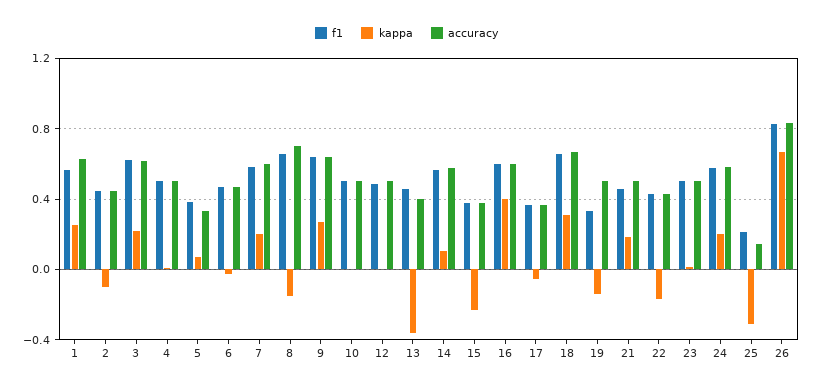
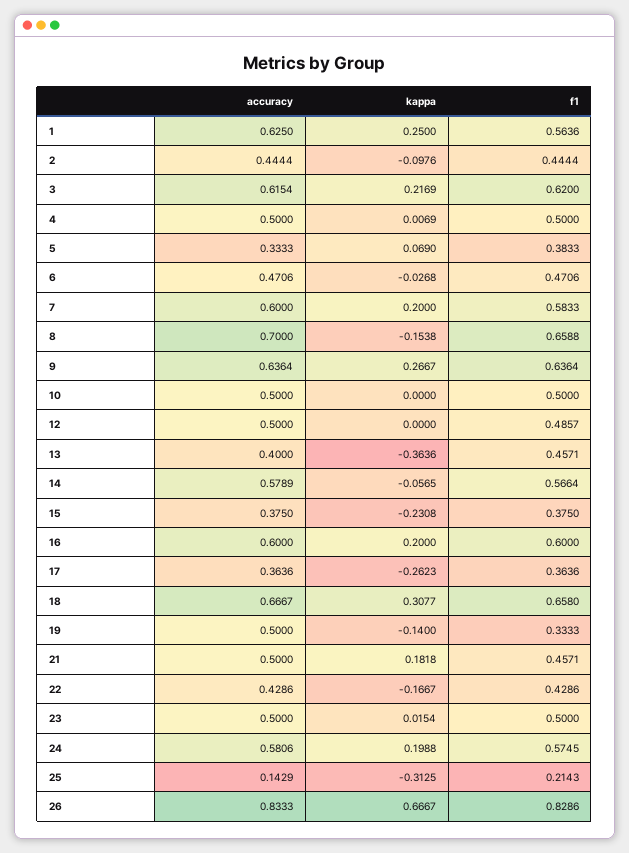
  {
    "f1": {
      "1": 0.5636,
      "2": 0.4444,
      "3": 0.62,
      "4": 0.5,
      "5": 0.3833,
      "6": 0.4706,
      "7": 0.5833,
      "8": 0.6588,
      "9": 0.6364,
      "10": 0.5,
      "12": 0.4857,
      "13": 0.4571,
      "14": 0.5664,
      "15": 0.375,
      "16": 0.6,
      "17": 0.3636,
      "18": 0.658,
      "19": 0.3333,
      "21": 0.4571,
      "22": 0.4286,
      "23": 0.5,
      "24": 0.5745,
      "25": 0.2143,
      "26": 0.8286
    },
    "kappa": {
      "1": 0.25,
      "2": -0.0976,
      "3": 0.2169,
      "4": 0.0069,
      "5": 0.069,
      "6": -0.0268,
      "7": 0.2,
      "8": -0.1538,
      "9": 0.2667,
      "10": 0,
      "12": 0,
      "13": -0.3636,
-     "14": 0.1,
+     "14": -0.0565,
      "15": -0.2308,
-     "16": 0.4,
+     "16": 0.2,
-     "17": -0.05,
+     "17": -0.2623,
      "18": 0.3077,
      "19": -0.14,
      "21": 0.1818,
      "22": -0.1667,
      "23": 0.0154,
      "24": 0.1988,
      "25": -0.3125,
      "26": 0.6667
    },
    "accuracy": {
      "1": 0.625,
      "2": 0.4444,
      "3": 0.6154,
      "4": 0.5,
      "5": 0.3333,
      "6": 0.4706,
      "7": 0.6,
      "8": 0.7,
      "9": 0.6364,
      "10": 0.5,
      "12": 0.5,
      "13": 0.4,
      "14": 0.5789,
      "15": 0.375,
      "16": 0.6,
      "17": 0.3636,
      "18": 0.6667,
      "19": 0.5,
      "21": 0.5,
      "22": 0.4286,
      "23": 0.5,
      "24": 0.5806,
      "25": 0.1429,
      "26": 0.8333
    }
  }

